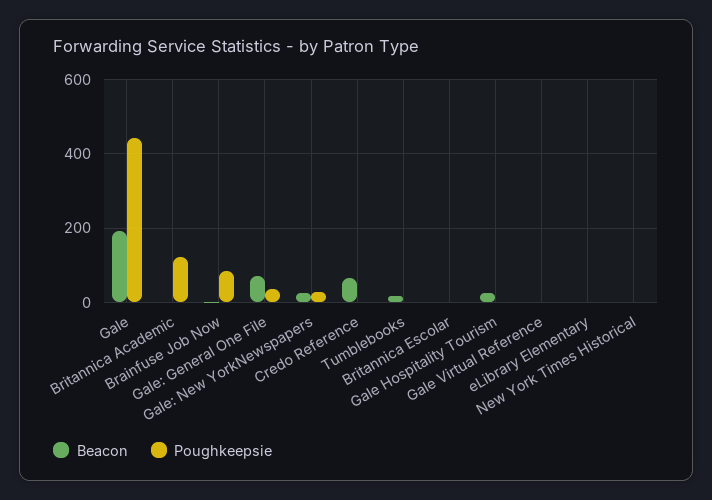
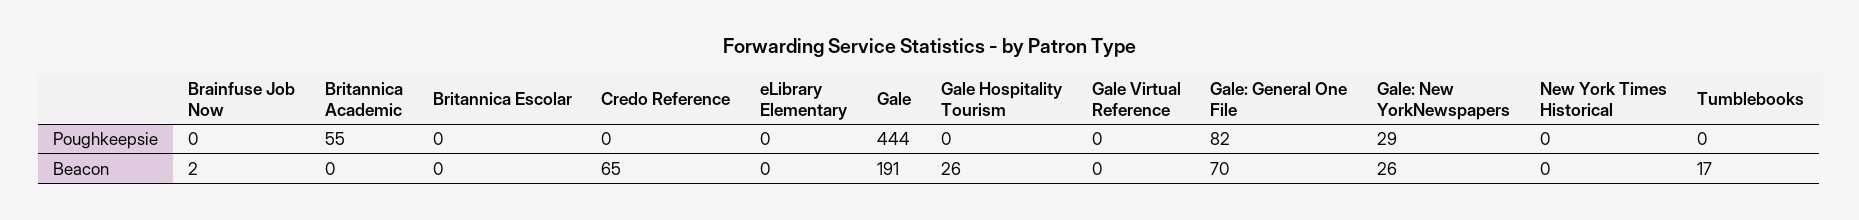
  {
    "Beacon": {
      "Gale": 191,
      "Britannica Academic": 0,
      "Brainfuse Job Now": 2,
      "Gale: General One File": 70,
      "Gale: New YorkNewspapers": 26,
      "Credo Reference": 65,
      "Tumblebooks": 17,
      "Britannica Escolar": 0,
      "Gale Hospitality Tourism": 26,
      "Gale Virtual Reference": 0,
      "eLibrary Elementary": 0,
      "New York Times Historical": 0
    },
    "Poughkeepsie": {
      "Gale": 444,
-     "Britannica Academic": 120,
+     "Britannica Academic": 55,
-     "Brainfuse Job Now": 80,
+     "Brainfuse Job Now": 0,
-     "Gale: General One File": 40,
+     "Gale: General One File": 82,
      "Gale: New YorkNewspapers": 29,
      "Credo Reference": 0,
      "Tumblebooks": 0,
      "Britannica Escolar": 0,
      "Gale Hospitality Tourism": 0,
      "Gale Virtual Reference": 0,
      "eLibrary Elementary": 0,
      "New York Times Historical": 0
    }
  }

